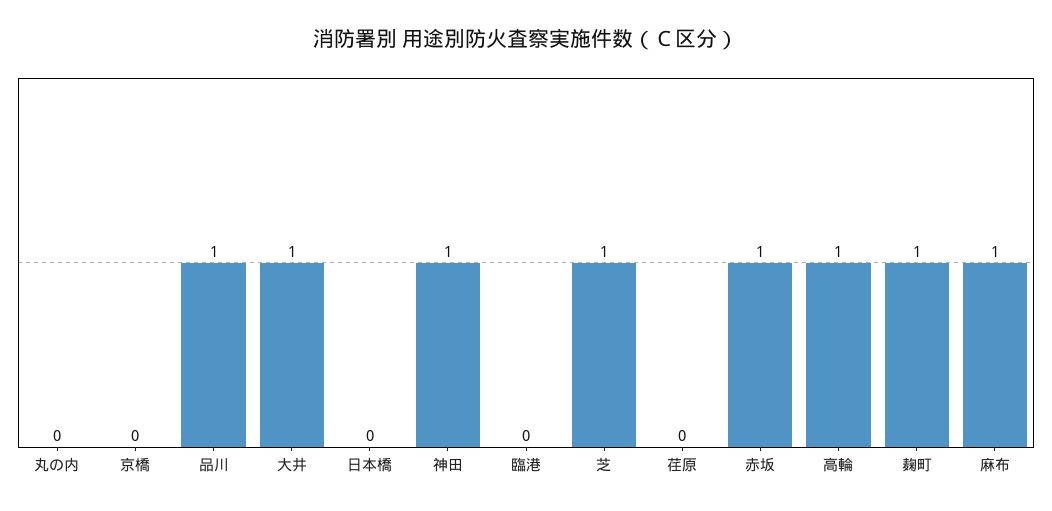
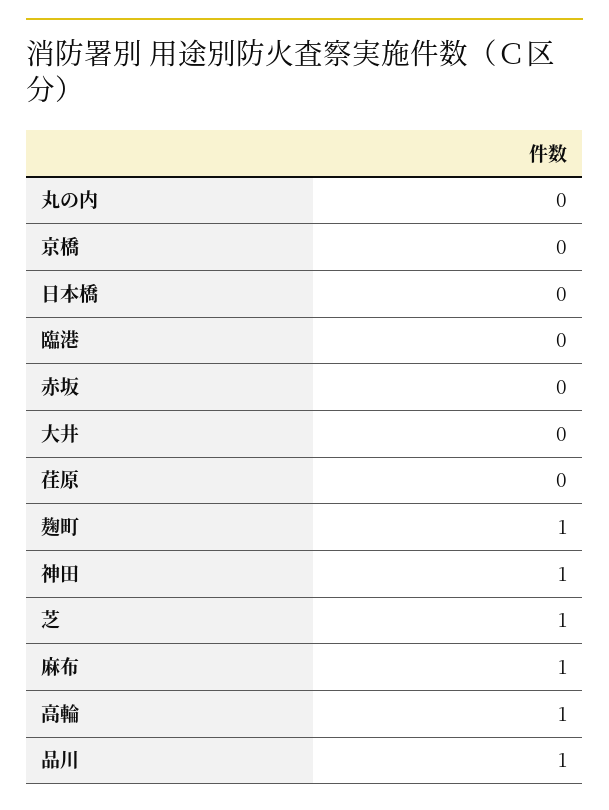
  {
    "丸の内": 0,
    "京橋": 0,
    "品川": 1,
-   "大井": 1,
+   "大井": 0,
    "日本橋": 0,
    "神田": 1,
    "臨港": 0,
    "芝": 1,
    "荏原": 0,
-   "赤坂": 1,
+   "赤坂": 0,
    "高輪": 1,
    "麹町": 1,
    "麻布": 1
  }

